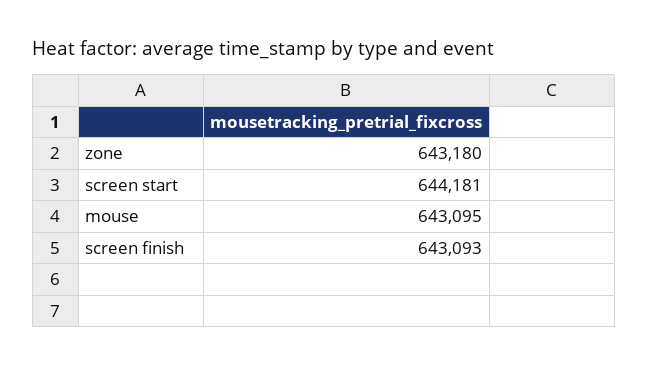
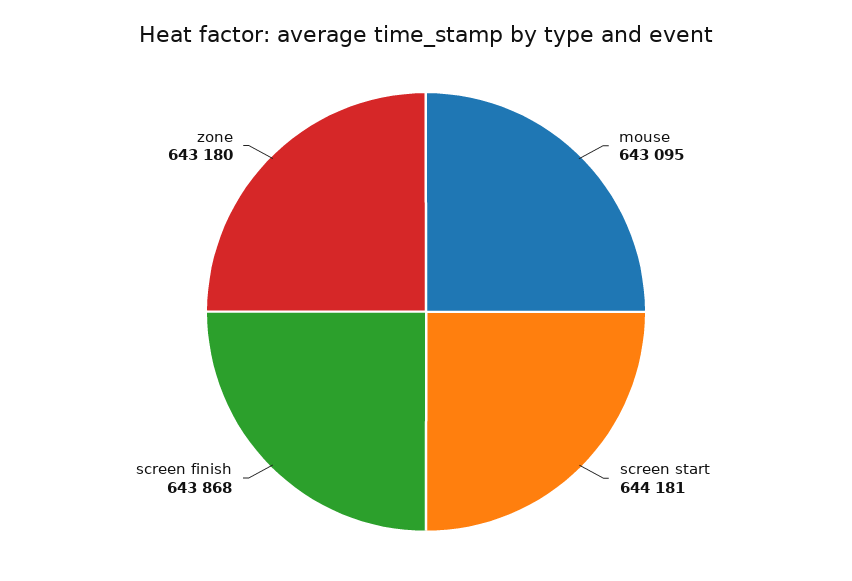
  {
    "zone": 643180,
    "screen start": 644181,
    "mouse": 643095,
-   "screen finish": 643093
+   "screen finish": 643868
  }

